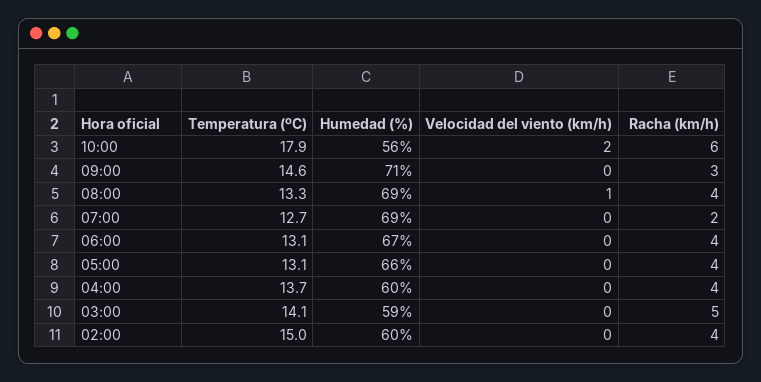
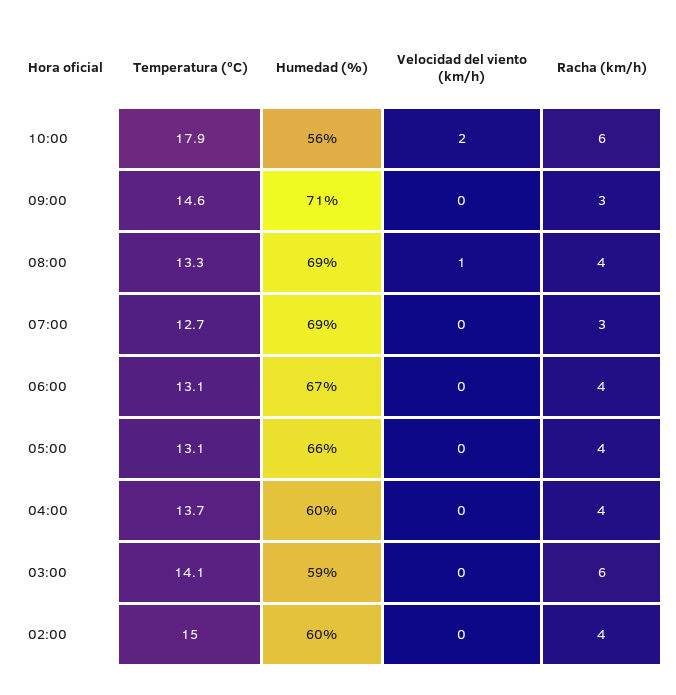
  {
    "Temperatura (ºC)": {
      "10:00": 17.9,
      "09:00": 14.6,
      "08:00": 13.3,
      "07:00": 12.7,
      "06:00": 13.1,
      "05:00": 13.1,
      "04:00": 13.7,
      "03:00": 14.1,
      "02:00": 15
    },
    "Humedad (%)": {
      "10:00": 56,
      "09:00": 71,
      "08:00": 69,
      "07:00": 69,
      "06:00": 67,
      "05:00": 66,
      "04:00": 60,
      "03:00": 59,
      "02:00": 60
    },
    "Velocidad del viento (km/h)": {
      "10:00": 2,
      "09:00": 0,
      "08:00": 1,
      "07:00": 0,
      "06:00": 0,
      "05:00": 0,
      "04:00": 0,
      "03:00": 0,
      "02:00": 0
    },
    "Racha (km/h)": {
      "10:00": 6,
      "09:00": 3,
      "08:00": 4,
-     "07:00": 2,
+     "07:00": 3,
      "06:00": 4,
      "05:00": 4,
      "04:00": 4,
-     "03:00": 5,
+     "03:00": 6,
      "02:00": 4
    }
  }

